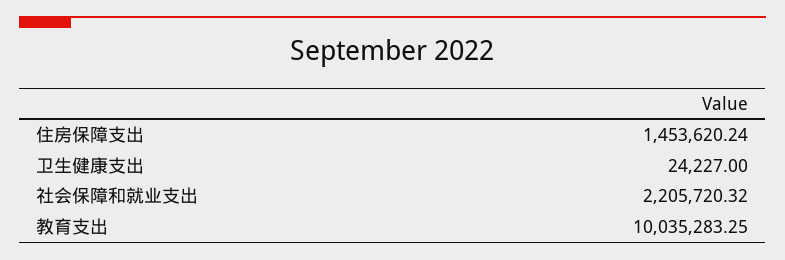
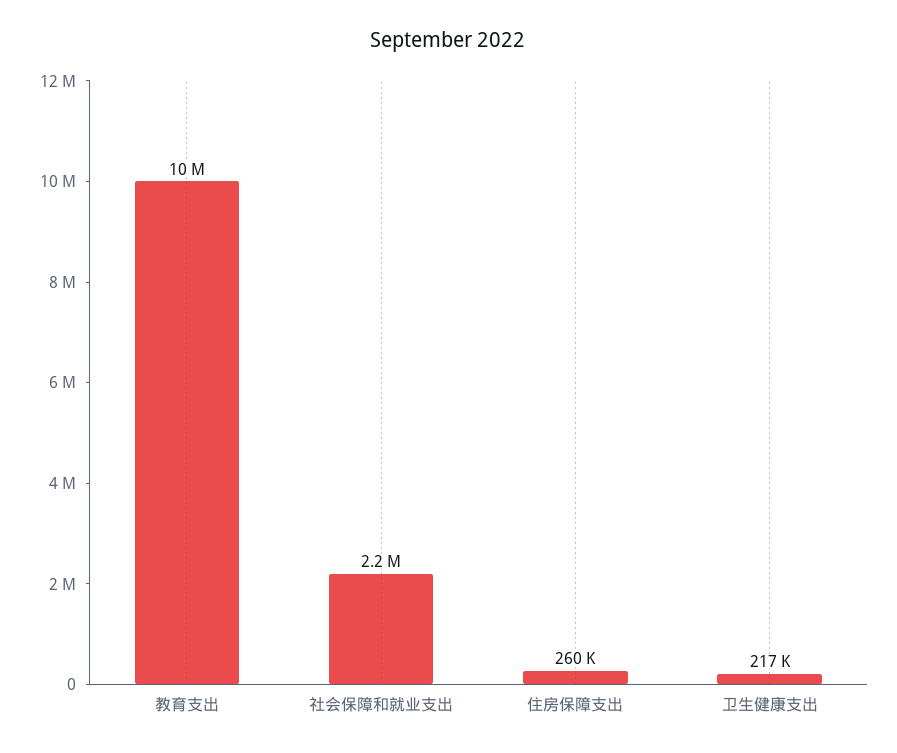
  {
-   "住房保障支出": 1453620.24,
+   "住房保障支出": 260000,
-   "卫生健康支出": 24227,
+   "卫生健康支出": 217000,
    "社会保障和就业支出": 2205720.32,
    "教育支出": 10035283.25
  }

